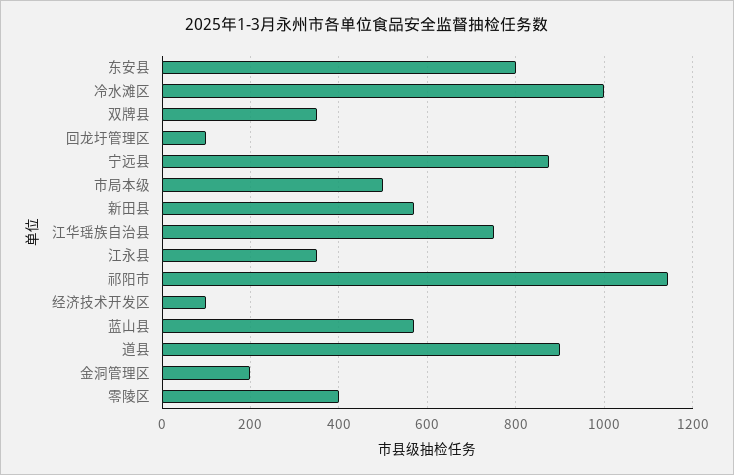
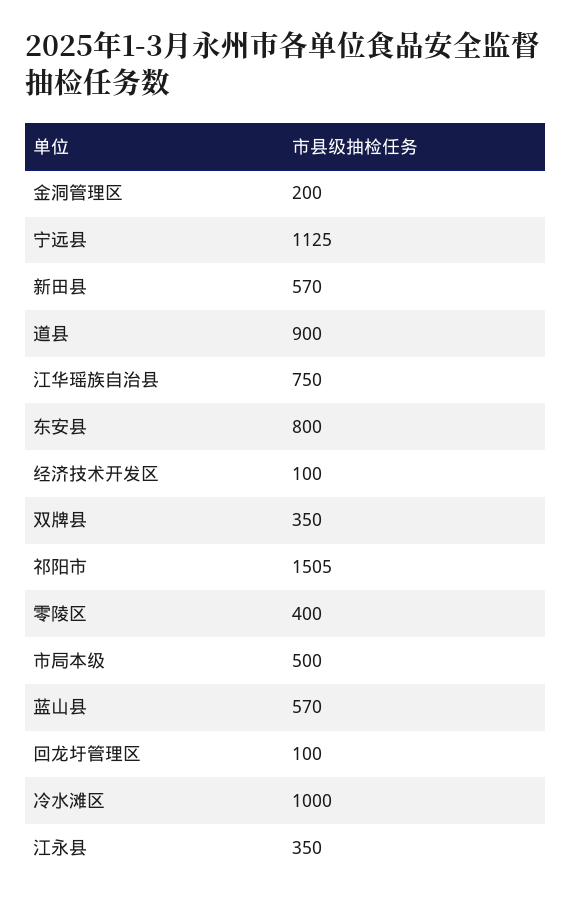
  {
    "东安县": 800,
    "冷水滩区": 1000,
    "双牌县": 350,
    "回龙圩管理区": 100,
-   "宁远县": 880,
+   "宁远县": 1125,
    "市局本级": 500,
    "新田县": 570,
    "江华瑶族自治县": 750,
    "江永县": 350,
-   "祁阳市": 1140,
+   "祁阳市": 1505,
    "经济技术开发区": 100,
    "蓝山县": 570,
    "道县": 900,
    "金洞管理区": 200,
    "零陵区": 400
  }

